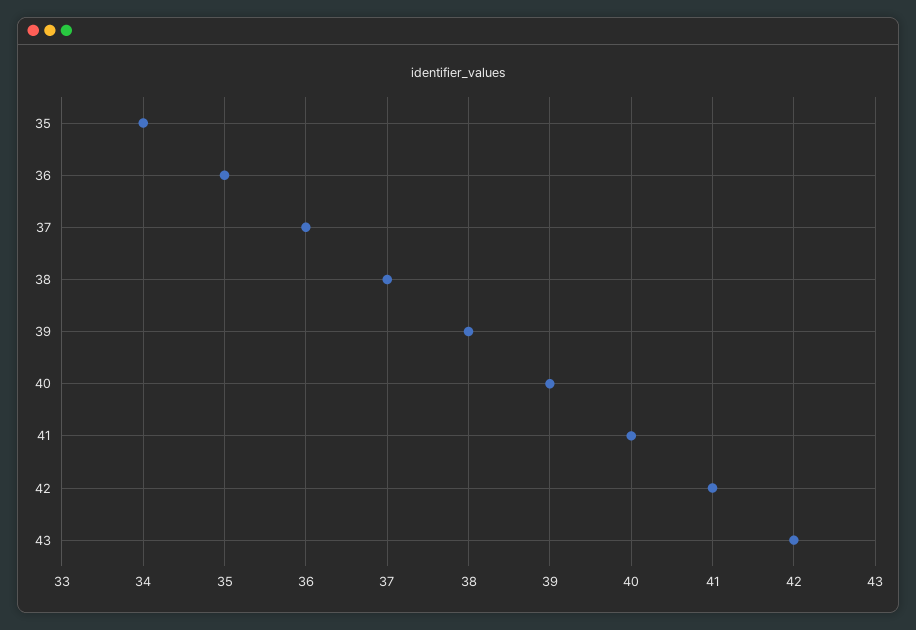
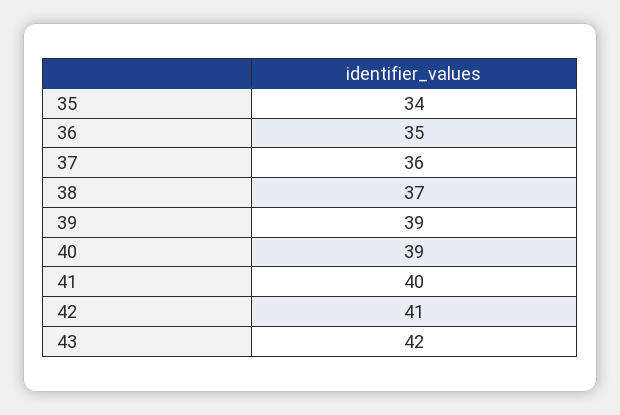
  {
    "35": 34,
    "36": 35,
    "37": 36,
    "38": 37,
-   "39": 38,
+   "39": 39,
    "40": 39,
    "41": 40,
    "42": 41,
    "43": 42
  }

